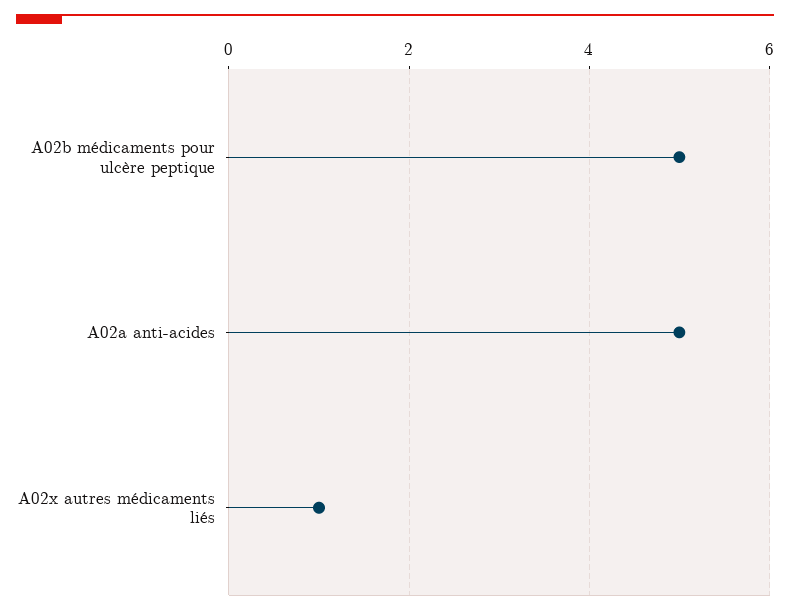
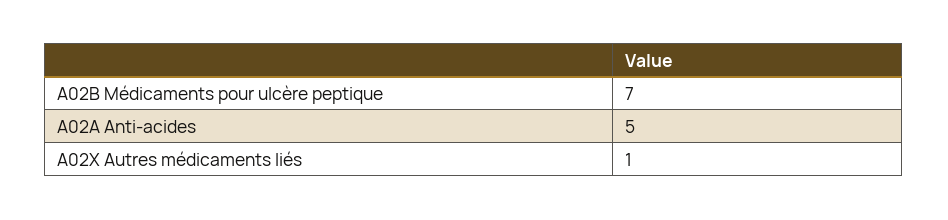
  {
-   "A02b médicaments pour ulcère peptique": 5,
+   "A02b médicaments pour ulcère peptique": 7,
    "A02a anti-acides": 5,
    "A02x autres médicaments liés": 1
  }

